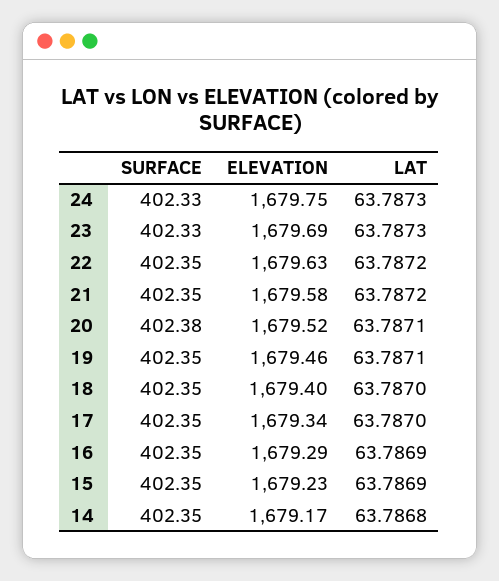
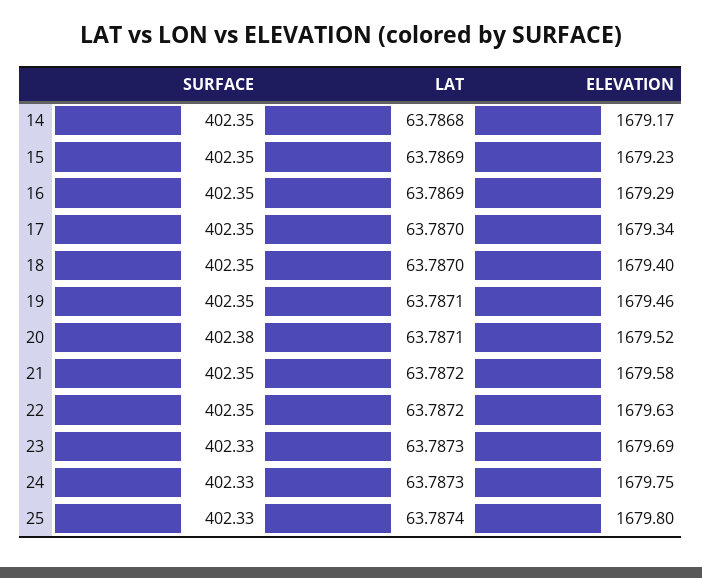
  {
    "SURFACE": {
      "24": 402.33,
      "23": 402.33,
      "22": 402.35,
      "21": 402.35,
      "20": 402.38,
      "19": 402.35,
      "18": 402.35,
      "17": 402.35,
      "16": 402.35,
      "15": 402.35,
-     "14": 402.35
+     "14": 402.35,
+     "25": 402.33
    },
    "ELEVATION": {
      "24": 1679.75,
      "23": 1679.69,
      "22": 1679.63,
      "21": 1679.58,
      "20": 1679.52,
      "19": 1679.46,
      "18": 1679.4,
      "17": 1679.34,
      "16": 1679.29,
      "15": 1679.23,
-     "14": 1679.17
+     "14": 1679.17,
+     "25": 1679.8
    },
    "LAT": {
      "24": 63.7873,
      "23": 63.7873,
      "22": 63.7872,
      "21": 63.7872,
      "20": 63.7871,
      "19": 63.7871,
      "18": 63.787,
      "17": 63.787,
      "16": 63.7869,
      "15": 63.7869,
-     "14": 63.7868
+     "14": 63.7868,
+     "25": 63.7874
    }
  }

